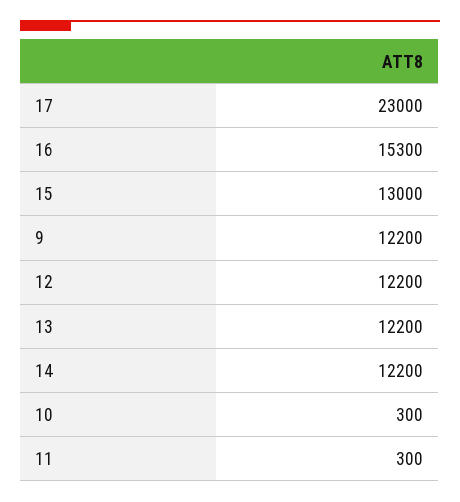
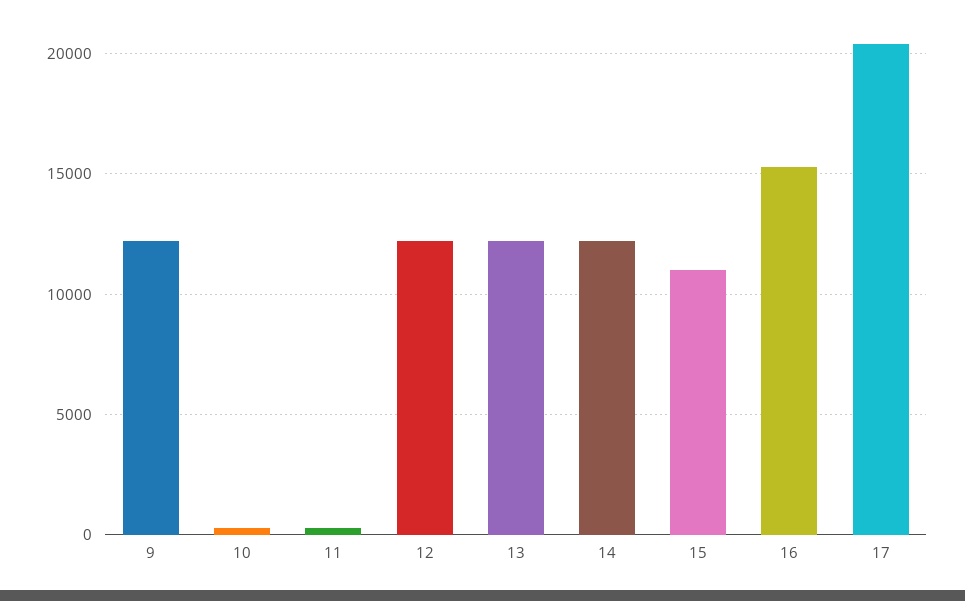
  {
-   "17": 23000,
+   "17": 20500,
    "16": 15300,
-   "15": 13000,
+   "15": 11000,
    "9": 12200,
    "12": 12200,
    "13": 12200,
    "14": 12200,
    "10": 300,
    "11": 300
  }

